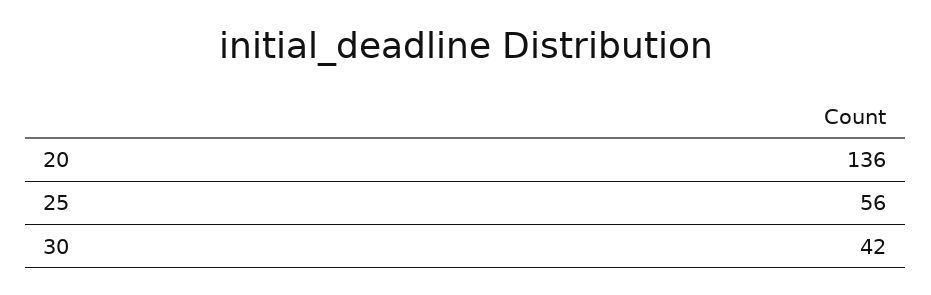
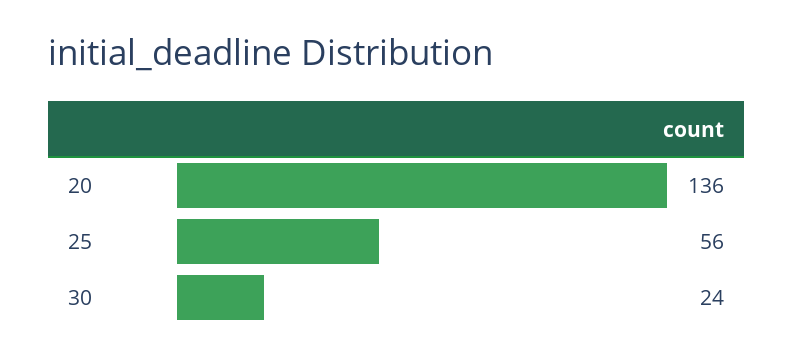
  {
    "20": 136,
    "25": 56,
-   "30": 42
+   "30": 24
  }

